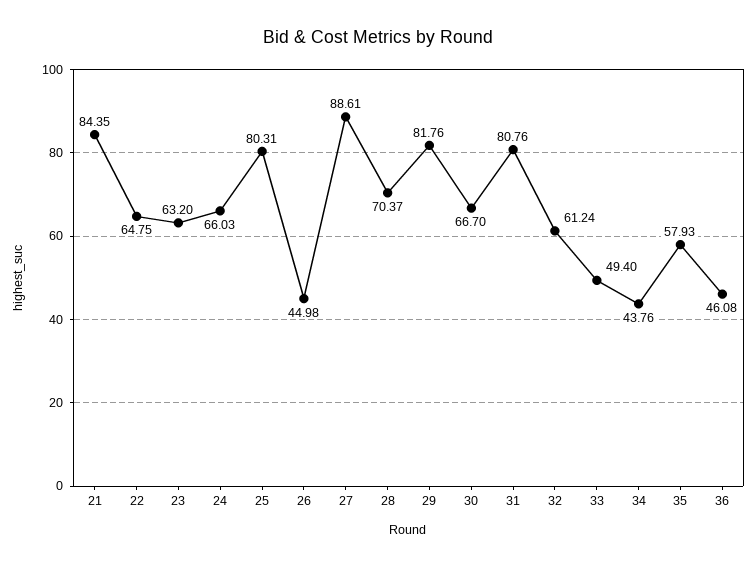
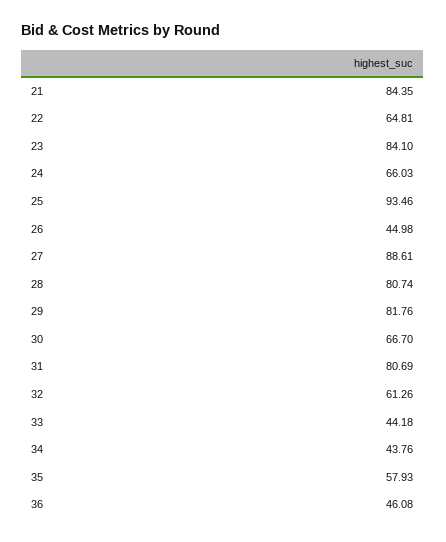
  {
    "21": 84.35,
-   "22": 64.75,
+   "22": 64.81,
-   "23": 63.2,
+   "23": 84.1,
    "24": 66.03,
-   "25": 80.31,
+   "25": 93.46,
    "26": 44.98,
    "27": 88.61,
-   "28": 70.37,
+   "28": 80.74,
    "29": 81.76,
    "30": 66.7,
-   "31": 80.76,
+   "31": 80.69,
-   "32": 61.24,
+   "32": 61.26,
-   "33": 49.4,
+   "33": 44.18,
    "34": 43.76,
    "35": 57.93,
    "36": 46.08
  }

